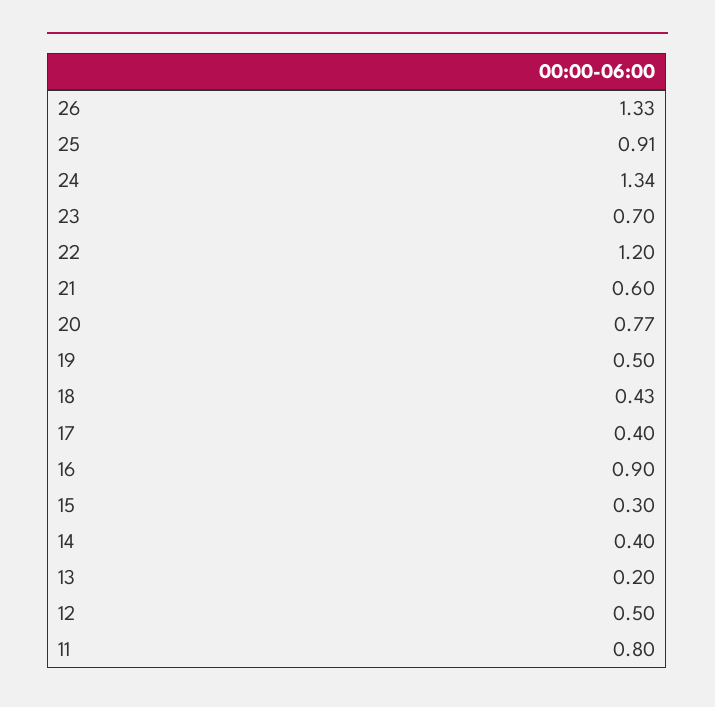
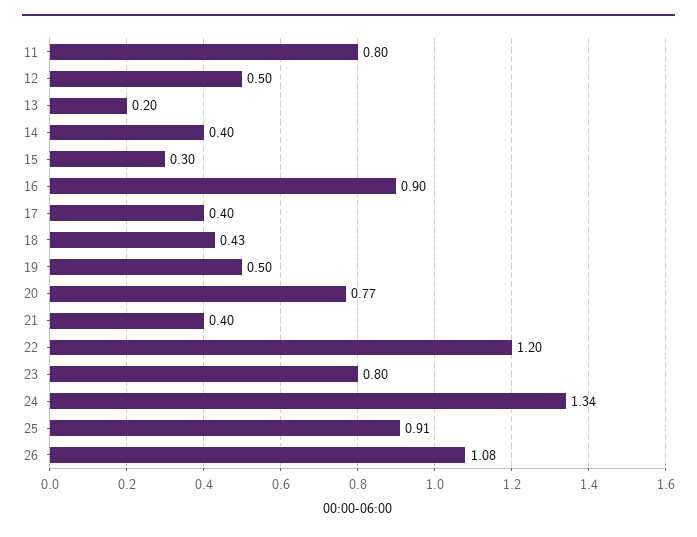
  {
-   "26": 1.33,
+   "26": 1.08,
    "25": 0.91,
    "24": 1.34,
-   "23": 0.7,
+   "23": 0.8,
    "22": 1.2,
-   "21": 0.6,
+   "21": 0.4,
    "20": 0.77,
    "19": 0.5,
    "18": 0.43,
    "17": 0.4,
    "16": 0.9,
    "15": 0.3,
    "14": 0.4,
    "13": 0.2,
    "12": 0.5,
    "11": 0.8
  }

